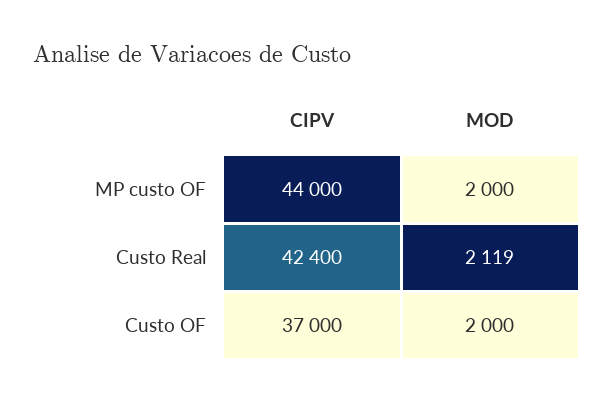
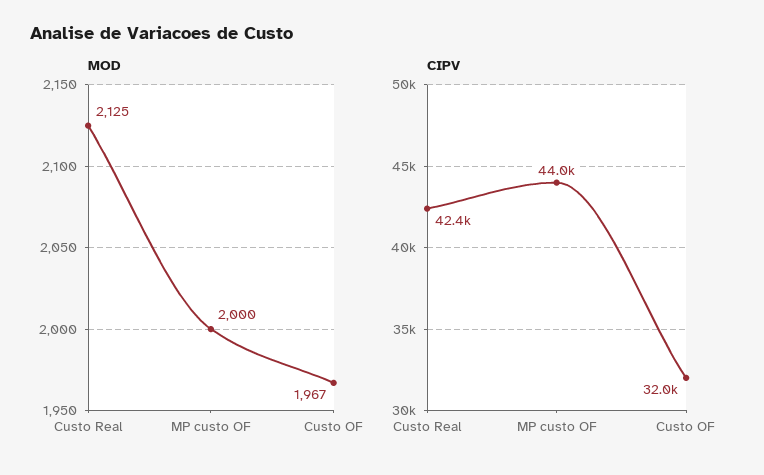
  {
    "CIPV": {
      "MP custo OF": 44000,
      "Custo Real": 42400,
-     "Custo OF": 37000
+     "Custo OF": 32000
    },
    "MOD": {
      "MP custo OF": 2000,
-     "Custo Real": 2119,
+     "Custo Real": 2125,
-     "Custo OF": 2000
+     "Custo OF": 1967
    }
  }

